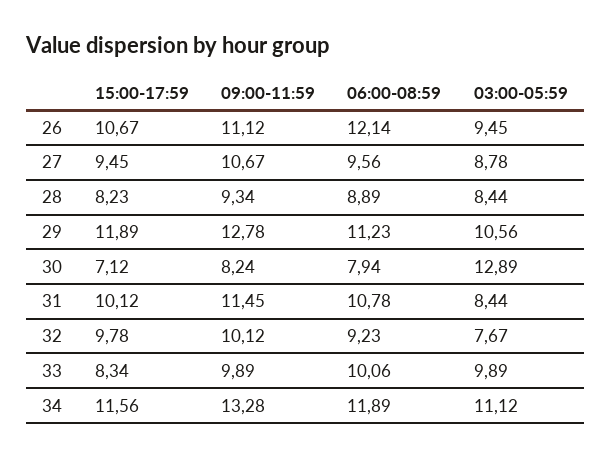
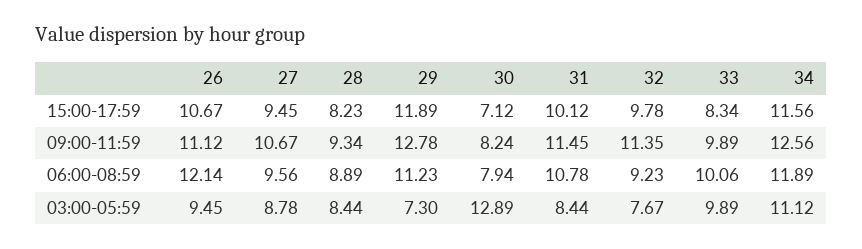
  {
    "15:00-17:59": {
      "26": 10.67,
      "27": 9.45,
      "28": 8.23,
      "29": 11.89,
      "30": 7.12,
      "31": 10.12,
      "32": 9.78,
      "33": 8.34,
      "34": 11.56
    },
    "09:00-11:59": {
      "26": 11.12,
      "27": 10.67,
      "28": 9.34,
      "29": 12.78,
      "30": 8.24,
      "31": 11.45,
-     "32": 10.12,
+     "32": 11.35,
      "33": 9.89,
-     "34": 13.28
+     "34": 12.56
    },
    "06:00-08:59": {
      "26": 12.14,
      "27": 9.56,
      "28": 8.89,
      "29": 11.23,
      "30": 7.94,
      "31": 10.78,
      "32": 9.23,
      "33": 10.06,
      "34": 11.89
    },
    "03:00-05:59": {
      "26": 9.45,
      "27": 8.78,
      "28": 8.44,
-     "29": 10.56,
+     "29": 7.3,
      "30": 12.89,
      "31": 8.44,
      "32": 7.67,
      "33": 9.89,
      "34": 11.12
    }
  }

